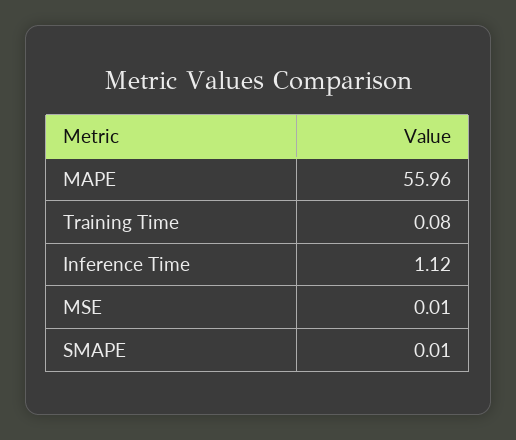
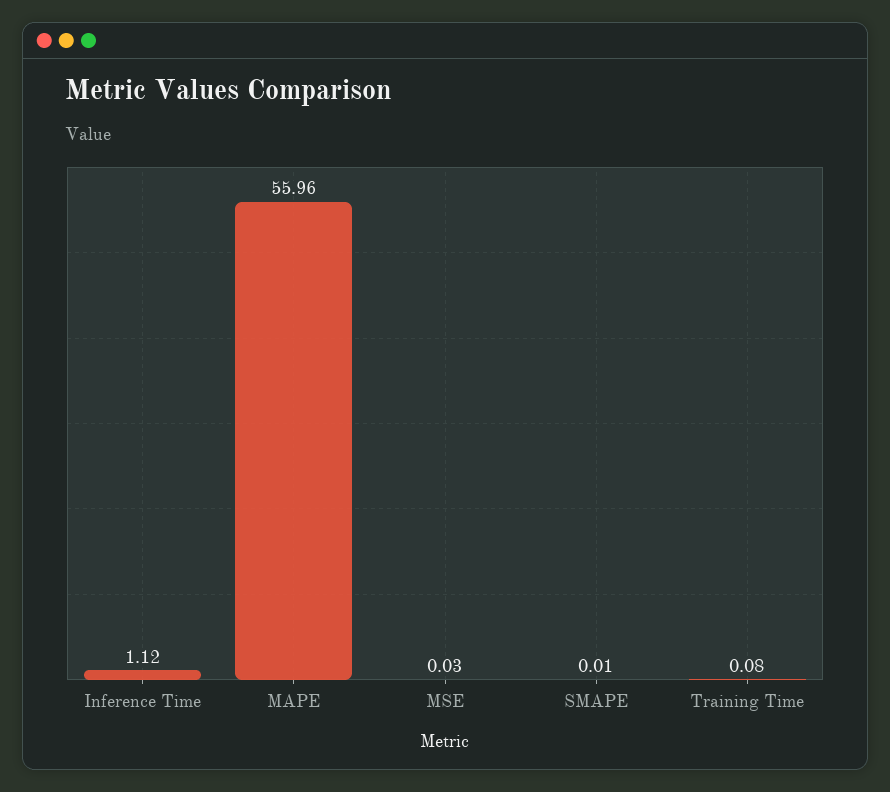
  {
    "MAPE": 55.96,
    "Training Time": 0.08,
    "Inference Time": 1.12,
-   "MSE": 0.01,
+   "MSE": 0.03,
    "SMAPE": 0.01
  }

